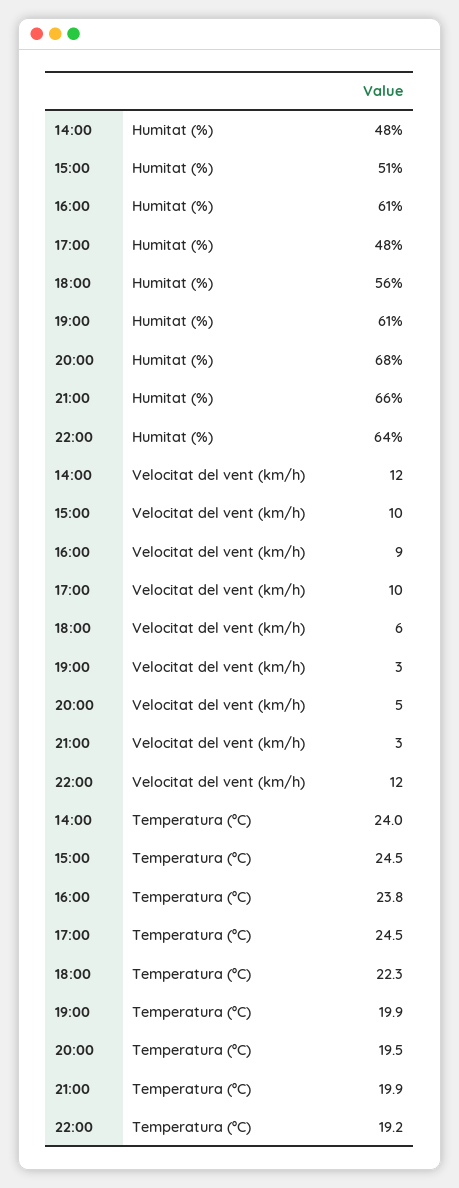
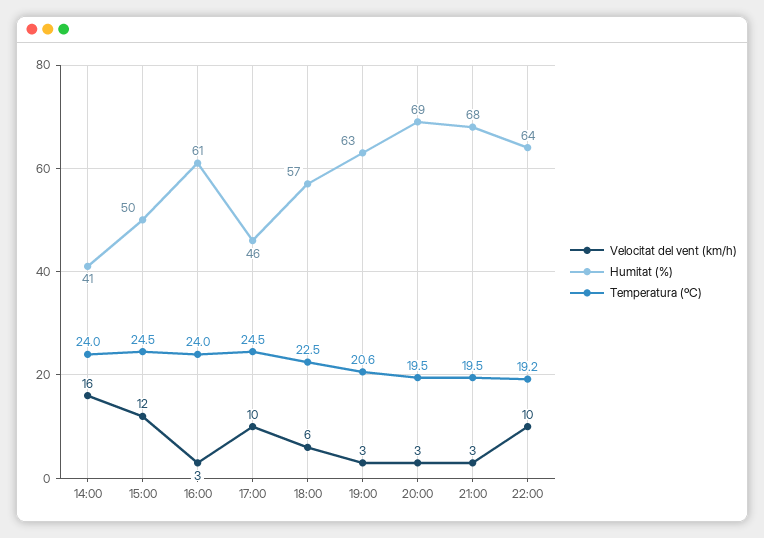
  {
    "Humitat (%)": {
-     "14:00": 48,
+     "14:00": 41,
-     "15:00": 51,
+     "15:00": 50,
      "16:00": 61,
-     "17:00": 48,
+     "17:00": 46,
-     "18:00": 56,
+     "18:00": 57,
-     "19:00": 61,
+     "19:00": 63,
-     "20:00": 68,
+     "20:00": 69,
-     "21:00": 66,
+     "21:00": 68,
      "22:00": 64
    },
    "Velocitat del vent (km/h)": {
-     "14:00": 12,
+     "14:00": 16,
-     "15:00": 10,
+     "15:00": 12,
-     "16:00": 9,
+     "16:00": 3,
      "17:00": 10,
      "18:00": 6,
      "19:00": 3,
-     "20:00": 5,
+     "20:00": 3,
      "21:00": 3,
-     "22:00": 12
+     "22:00": 10
    },
    "Temperatura (ºC)": {
      "14:00": 24,
      "15:00": 24.5,
-     "16:00": 23.8,
+     "16:00": 24,
      "17:00": 24.5,
-     "18:00": 22.3,
+     "18:00": 22.5,
-     "19:00": 19.9,
+     "19:00": 20.6,
      "20:00": 19.5,
-     "21:00": 19.9,
+     "21:00": 19.5,
      "22:00": 19.2
    }
  }

